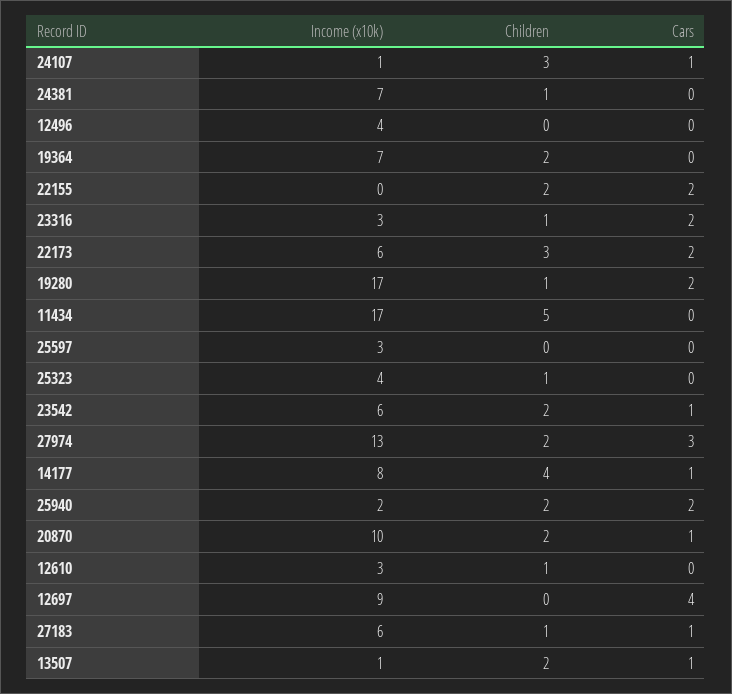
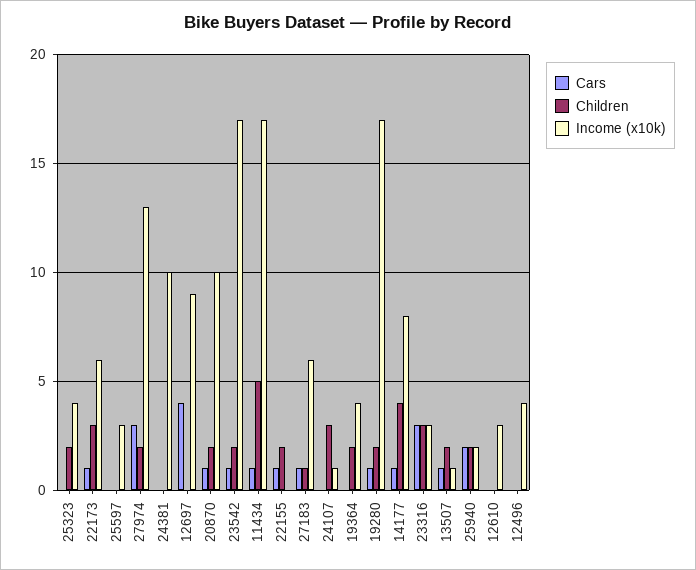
  {
    "Income (x10k)": {
      "24107": 1,
-     "24381": 7,
+     "24381": 10,
      "12496": 4,
-     "19364": 7,
+     "19364": 4,
      "22155": 0,
      "23316": 3,
      "22173": 6,
      "19280": 17,
      "11434": 17,
      "25597": 3,
      "25323": 4,
-     "23542": 6,
+     "23542": 17,
      "27974": 13,
      "14177": 8,
      "25940": 2,
      "20870": 10,
      "12610": 3,
      "12697": 9,
      "27183": 6,
      "13507": 1
    },
    "Children": {
      "24107": 3,
-     "24381": 1,
+     "24381": 0,
      "12496": 0,
      "19364": 2,
      "22155": 2,
-     "23316": 1,
+     "23316": 3,
      "22173": 3,
-     "19280": 1,
+     "19280": 2,
      "11434": 5,
      "25597": 0,
-     "25323": 1,
+     "25323": 2,
      "23542": 2,
      "27974": 2,
      "14177": 4,
      "25940": 2,
      "20870": 2,
-     "12610": 1,
+     "12610": 0,
      "12697": 0,
      "27183": 1,
      "13507": 2
    },
    "Cars": {
-     "24107": 1,
+     "24107": 0,
      "24381": 0,
      "12496": 0,
      "19364": 0,
-     "22155": 2,
+     "22155": 1,
-     "23316": 2,
+     "23316": 3,
-     "22173": 2,
+     "22173": 1,
-     "19280": 2,
+     "19280": 1,
-     "11434": 0,
+     "11434": 1,
      "25597": 0,
      "25323": 0,
      "23542": 1,
      "27974": 3,
      "14177": 1,
      "25940": 2,
      "20870": 1,
      "12610": 0,
      "12697": 4,
      "27183": 1,
      "13507": 1
    }
  }

